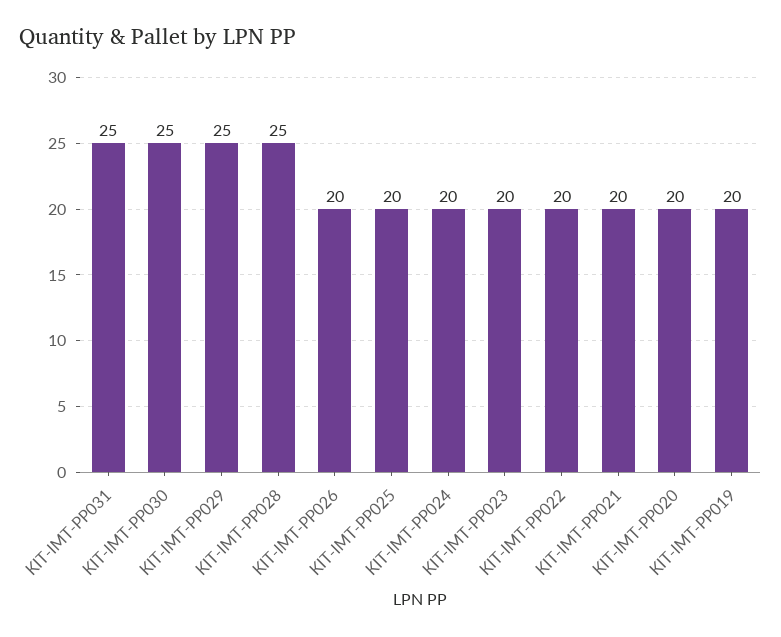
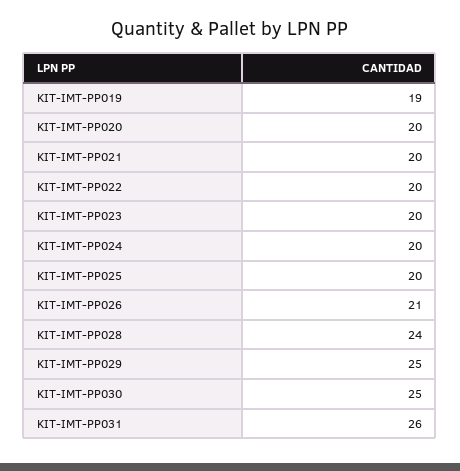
  {
-   "KIT-IMT-PP031": 25,
+   "KIT-IMT-PP031": 26,
    "KIT-IMT-PP030": 25,
    "KIT-IMT-PP029": 25,
-   "KIT-IMT-PP028": 25,
+   "KIT-IMT-PP028": 24,
-   "KIT-IMT-PP026": 20,
+   "KIT-IMT-PP026": 21,
    "KIT-IMT-PP025": 20,
    "KIT-IMT-PP024": 20,
    "KIT-IMT-PP023": 20,
    "KIT-IMT-PP022": 20,
    "KIT-IMT-PP021": 20,
    "KIT-IMT-PP020": 20,
-   "KIT-IMT-PP019": 20
+   "KIT-IMT-PP019": 19
  }

